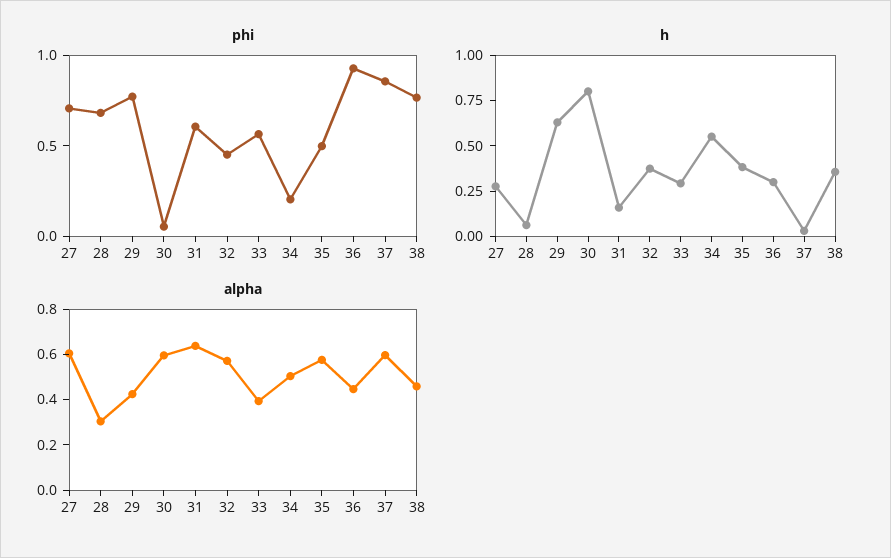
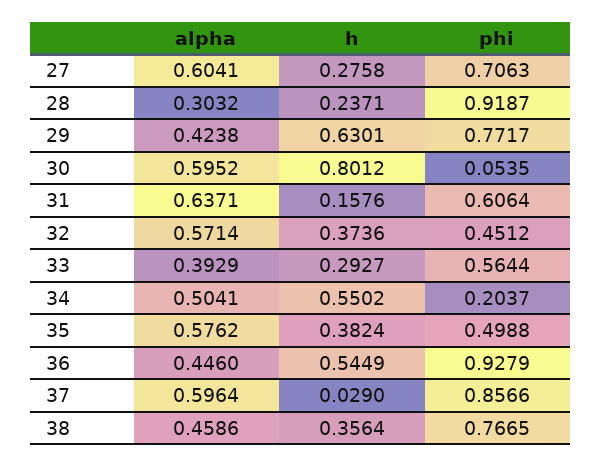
  {
    "phi": {
      "27": 0.7063,
-     "28": 0.7,
+     "28": 0.9187,
      "29": 0.7717,
      "30": 0.0535,
      "31": 0.6064,
      "32": 0.4512,
      "33": 0.5644,
      "34": 0.2037,
      "35": 0.4988,
      "36": 0.9279,
      "37": 0.8566,
      "38": 0.7665
    },
    "h": {
      "27": 0.2758,
-     "28": 0.05,
+     "28": 0.2371,
      "29": 0.6301,
      "30": 0.8012,
      "31": 0.1576,
      "32": 0.3736,
      "33": 0.2927,
      "34": 0.5502,
      "35": 0.3824,
-     "36": 0.3,
+     "36": 0.5449,
      "37": 0.029,
      "38": 0.3564
    },
    "alpha": {
      "27": 0.6041,
      "28": 0.3032,
      "29": 0.4238,
      "30": 0.5952,
      "31": 0.6371,
      "32": 0.5714,
      "33": 0.3929,
      "34": 0.5041,
      "35": 0.5762,
      "36": 0.446,
      "37": 0.5964,
      "38": 0.4586
    }
  }

